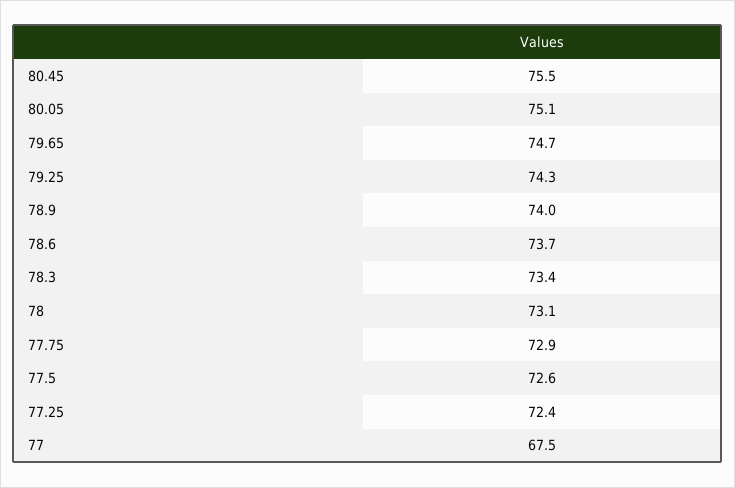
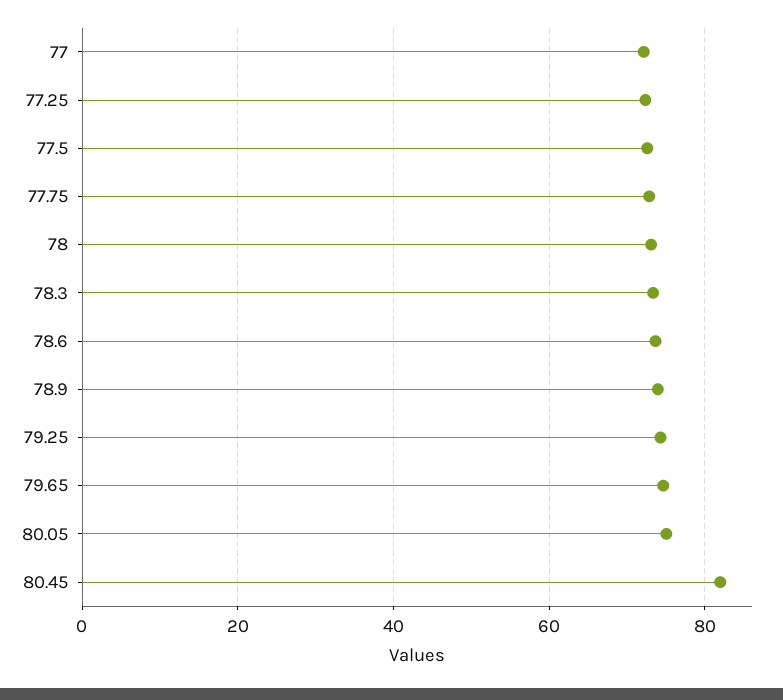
  {
-   "80.45": 75.5,
+   "80.45": 82,
    "80.05": 75.1,
    "79.65": 74.7,
    "79.25": 74.3,
    "78.9": 74,
    "78.6": 73.7,
    "78.3": 73.4,
    "78": 73.1,
    "77.75": 72.9,
    "77.5": 72.6,
    "77.25": 72.4,
-   "77": 67.5
+   "77": 72
  }

